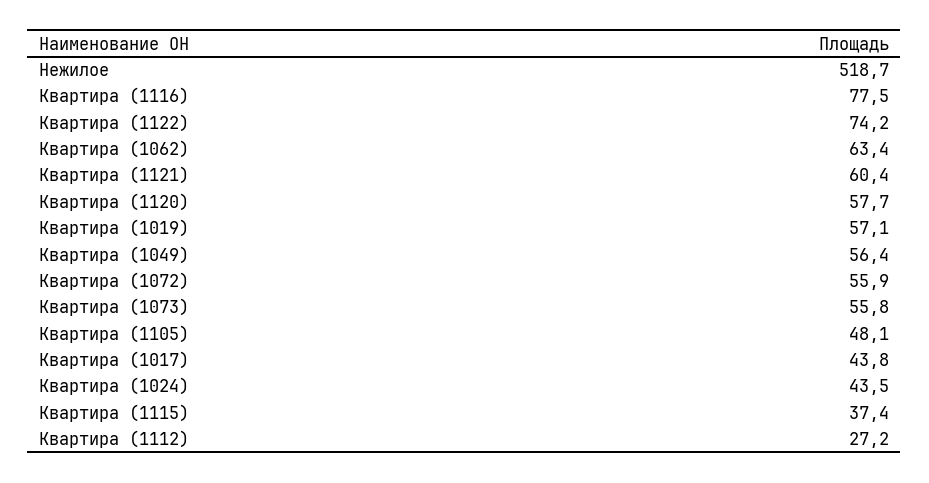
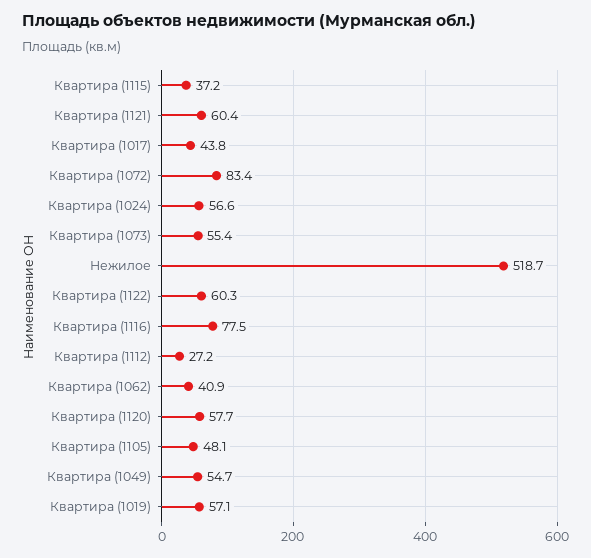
  {
    "Нежилое": 518.7,
    "Квартира (1116)": 77.5,
-   "Квартира (1122)": 74.2,
+   "Квартира (1122)": 60.3,
-   "Квартира (1062)": 63.4,
+   "Квартира (1062)": 40.9,
    "Квартира (1121)": 60.4,
    "Квартира (1120)": 57.7,
    "Квартира (1019)": 57.1,
-   "Квартира (1049)": 56.4,
+   "Квартира (1049)": 54.7,
-   "Квартира (1072)": 55.9,
+   "Квартира (1072)": 83.4,
-   "Квартира (1073)": 55.8,
+   "Квартира (1073)": 55.4,
    "Квартира (1105)": 48.1,
    "Квартира (1017)": 43.8,
-   "Квартира (1024)": 43.5,
+   "Квартира (1024)": 56.6,
-   "Квартира (1115)": 37.4,
+   "Квартира (1115)": 37.2,
    "Квартира (1112)": 27.2
  }

